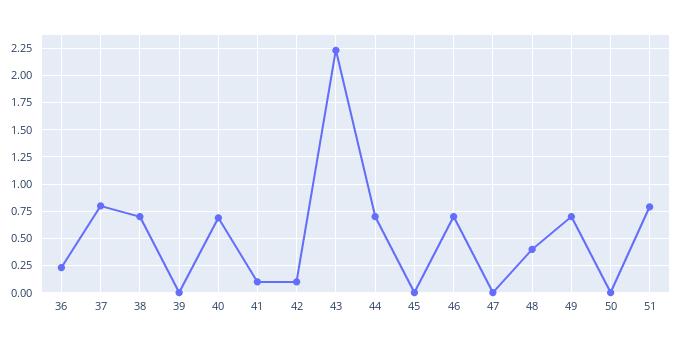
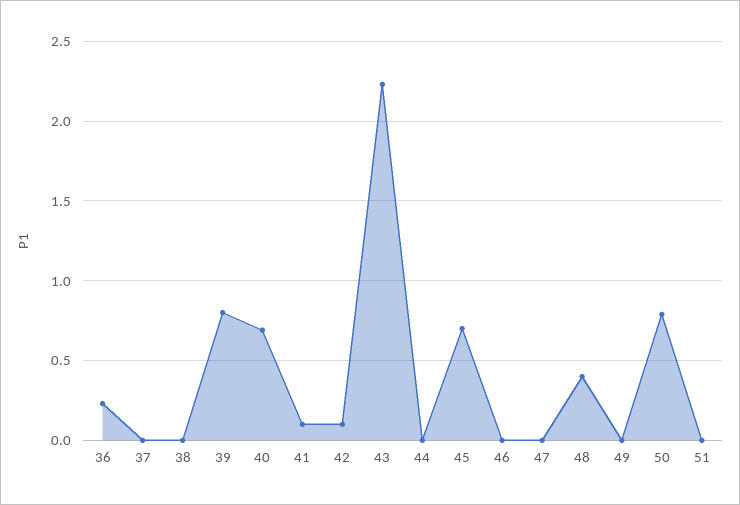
  {
    "36": 0.25,
-   "37": 0.75,
+   "37": 0,
-   "38": 0.75,
+   "38": 0,
-   "39": 0,
+   "39": 0.8,
    "40": 0.7,
    "41": 0.1,
    "42": 0.1,
    "43": 2.25,
-   "44": 0.75,
+   "44": 0,
-   "45": 0,
+   "45": 0.7,
-   "46": 0.75,
+   "46": 0,
    "47": 0,
    "48": 0.4,
-   "49": 0.75,
+   "49": 0,
-   "50": 0,
+   "50": 0.8,
-   "51": 0.75
+   "51": 0
  }

